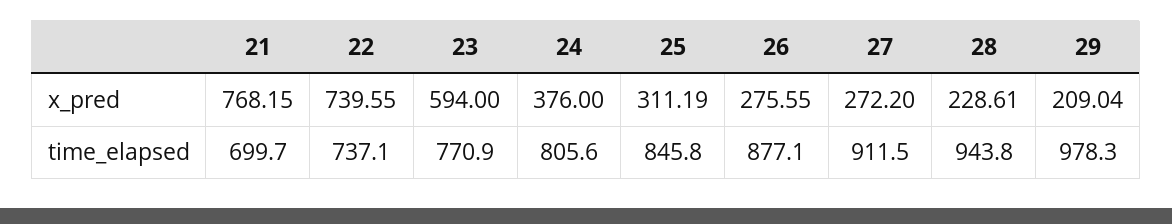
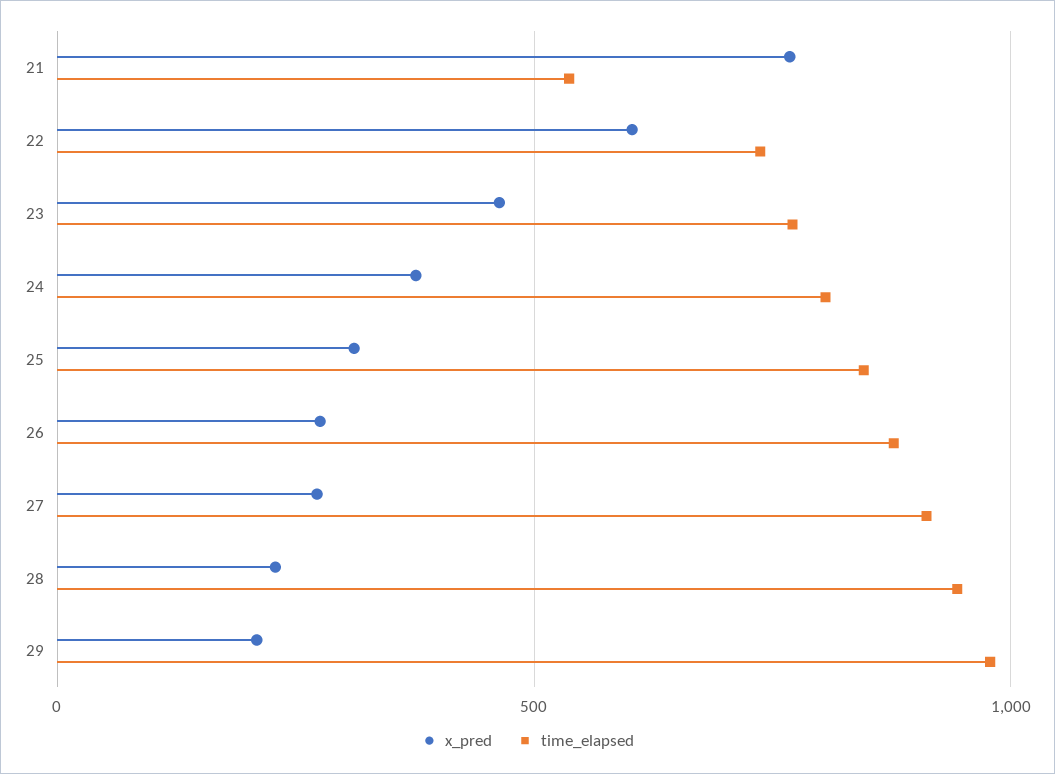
  {
    "x_pred": {
      "21": 768.15,
-     "22": 739.55,
+     "22": 600,
-     "23": 594,
+     "23": 450,
      "24": 376,
      "25": 311.19,
      "26": 275.55,
      "27": 272.2,
      "28": 228.61,
      "29": 209.04
    },
    "time_elapsed": {
-     "21": 699.7,
+     "21": 550,
      "22": 737.1,
      "23": 770.9,
      "24": 805.6,
      "25": 845.8,
      "26": 877.1,
      "27": 911.5,
      "28": 943.8,
      "29": 978.3
    }
  }

